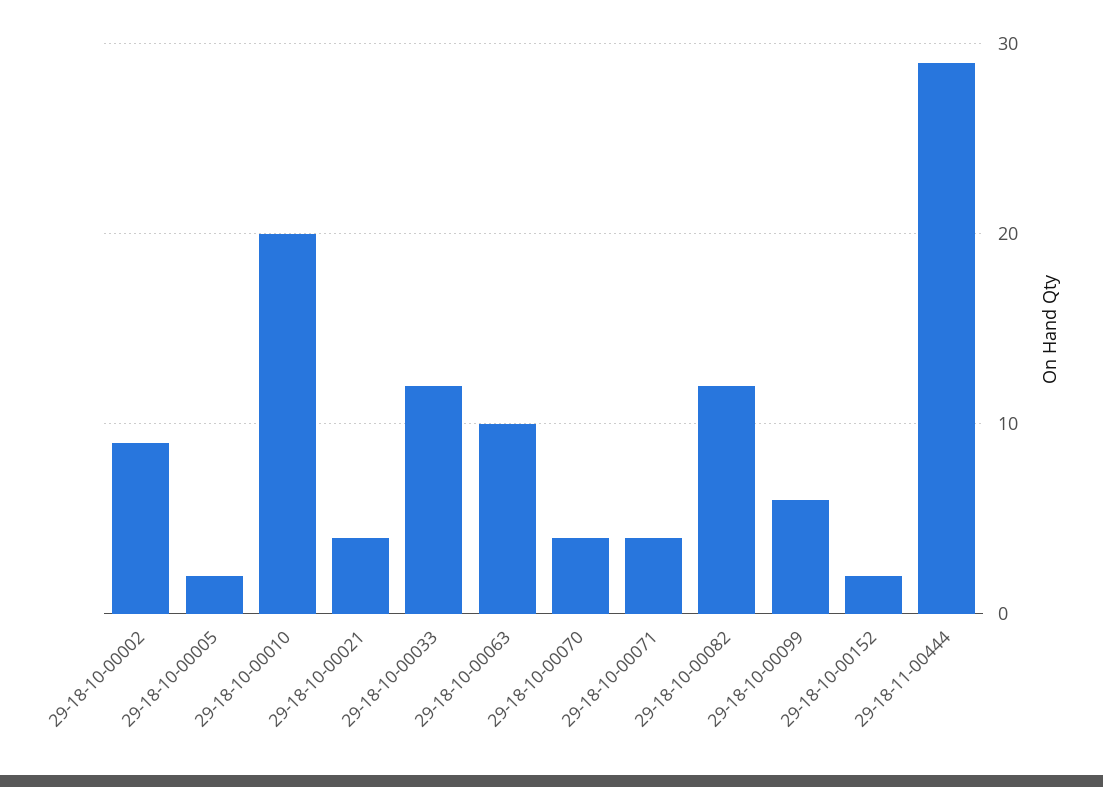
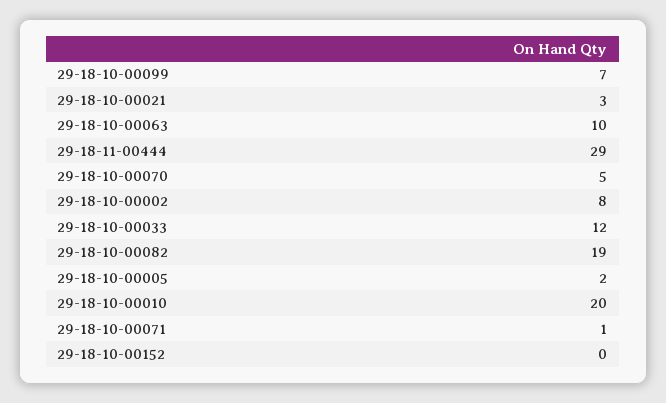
  {
-   "29-18-10-00002": 9,
+   "29-18-10-00002": 8,
    "29-18-10-00005": 2,
    "29-18-10-00010": 20,
-   "29-18-10-00021": 4,
+   "29-18-10-00021": 3,
    "29-18-10-00033": 12,
    "29-18-10-00063": 10,
-   "29-18-10-00070": 4,
+   "29-18-10-00070": 5,
-   "29-18-10-00071": 4,
+   "29-18-10-00071": 1,
-   "29-18-10-00082": 12,
+   "29-18-10-00082": 19,
-   "29-18-10-00099": 6,
+   "29-18-10-00099": 7,
-   "29-18-10-00152": 2,
+   "29-18-10-00152": 0,
    "29-18-11-00444": 29
  }

